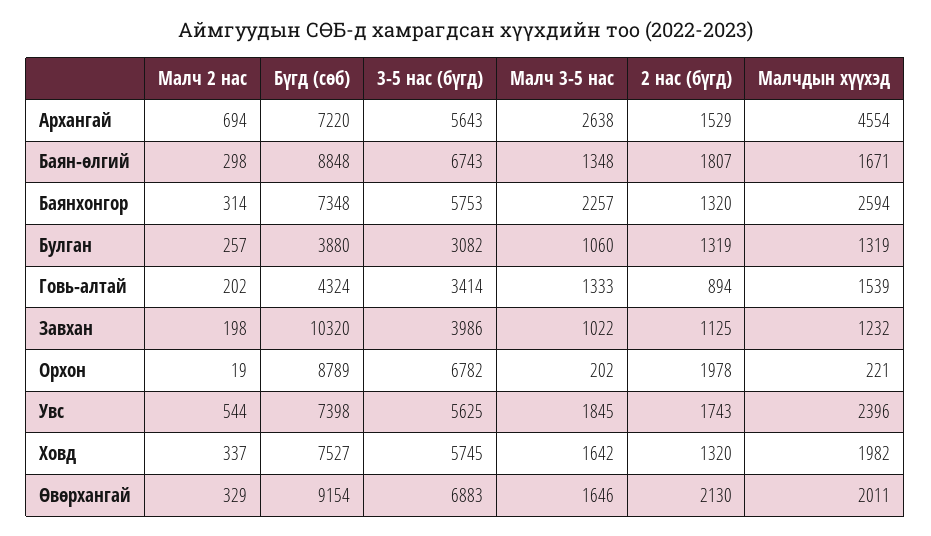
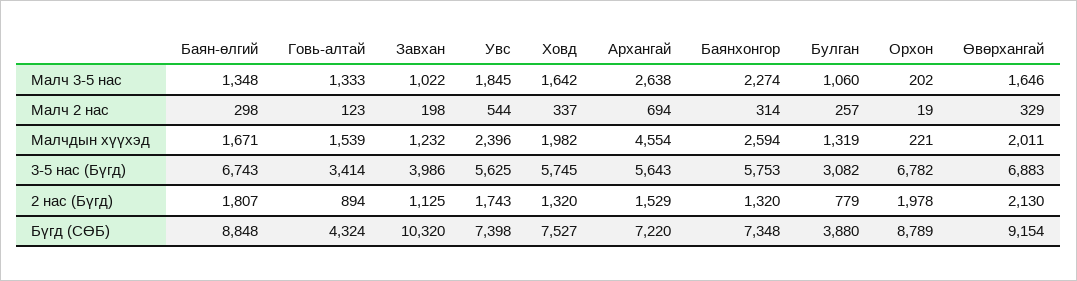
  {
    "Малч 2 нас": {
      "Архангай": 694,
      "Баян-өлгий": 298,
      "Баянхонгор": 314,
      "Булган": 257,
-     "Говь-алтай": 202,
+     "Говь-алтай": 123,
      "Завхан": 198,
      "Орхон": 19,
      "Увс": 544,
      "Ховд": 337,
      "Өвөрхангай": 329
    },
    "Бүгд (сөб)": {
      "Архангай": 7220,
      "Баян-өлгий": 8848,
      "Баянхонгор": 7348,
      "Булган": 3880,
      "Говь-алтай": 4324,
      "Завхан": 10320,
      "Орхон": 8789,
      "Увс": 7398,
      "Ховд": 7527,
      "Өвөрхангай": 9154
    },
    "3-5 нас (бүгд)": {
      "Архангай": 5643,
      "Баян-өлгий": 6743,
      "Баянхонгор": 5753,
      "Булган": 3082,
      "Говь-алтай": 3414,
      "Завхан": 3986,
      "Орхон": 6782,
      "Увс": 5625,
      "Ховд": 5745,
      "Өвөрхангай": 6883
    },
    "Малч 3-5 нас": {
      "Архангай": 2638,
      "Баян-өлгий": 1348,
-     "Баянхонгор": 2257,
+     "Баянхонгор": 2274,
      "Булган": 1060,
      "Говь-алтай": 1333,
      "Завхан": 1022,
      "Орхон": 202,
      "Увс": 1845,
      "Ховд": 1642,
      "Өвөрхангай": 1646
    },
    "2 нас (бүгд)": {
      "Архангай": 1529,
      "Баян-өлгий": 1807,
      "Баянхонгор": 1320,
-     "Булган": 1319,
+     "Булган": 779,
      "Говь-алтай": 894,
      "Завхан": 1125,
      "Орхон": 1978,
      "Увс": 1743,
      "Ховд": 1320,
      "Өвөрхангай": 2130
    },
    "Малчдын хүүхэд": {
      "Архангай": 4554,
      "Баян-өлгий": 1671,
      "Баянхонгор": 2594,
      "Булган": 1319,
      "Говь-алтай": 1539,
      "Завхан": 1232,
      "Орхон": 221,
      "Увс": 2396,
      "Ховд": 1982,
      "Өвөрхангай": 2011
    }
  }

